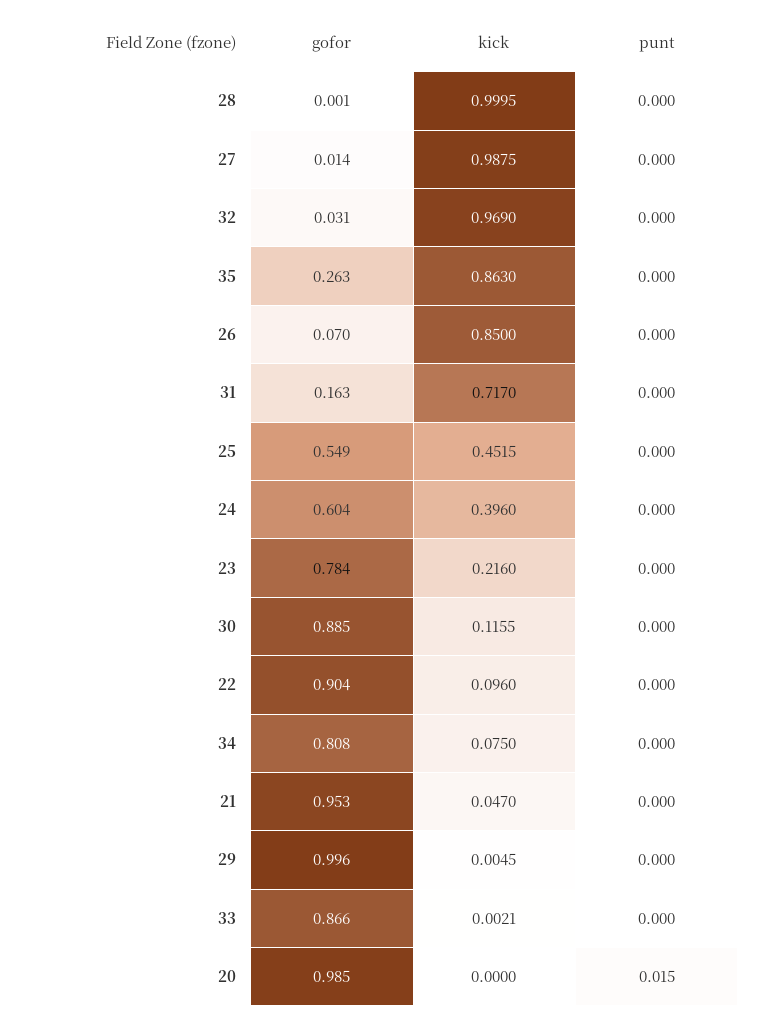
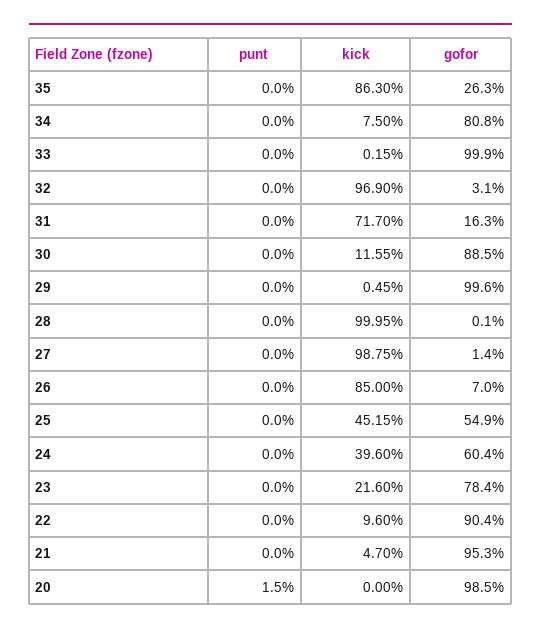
  {
    "gofor": {
      "28": 0.001,
      "27": 0.014,
      "32": 0.031,
      "35": 0.263,
      "26": 0.07,
      "31": 0.163,
      "25": 0.549,
      "24": 0.604,
      "23": 0.784,
      "30": 0.885,
      "22": 0.904,
      "34": 0.808,
      "21": 0.953,
      "29": 0.996,
-     "33": 0.866,
+     "33": 0.999,
      "20": 0.985
    },
    "kick": {
      "28": 0.9995,
      "27": 0.9875,
      "32": 0.969,
      "35": 0.863,
      "26": 0.85,
      "31": 0.717,
      "25": 0.4515,
      "24": 0.396,
      "23": 0.216,
      "30": 0.1155,
      "22": 0.096,
      "34": 0.075,
      "21": 0.047,
      "29": 0.0045,
-     "33": 0.0021,
+     "33": 0.0015,
      "20": 0
    },
    "punt": {
      "28": 0,
      "27": 0,
      "32": 0,
      "35": 0,
      "26": 0,
      "31": 0,
      "25": 0,
      "24": 0,
      "23": 0,
      "30": 0,
      "22": 0,
      "34": 0,
      "21": 0,
      "29": 0,
      "33": 0,
      "20": 0.015
    }
  }

